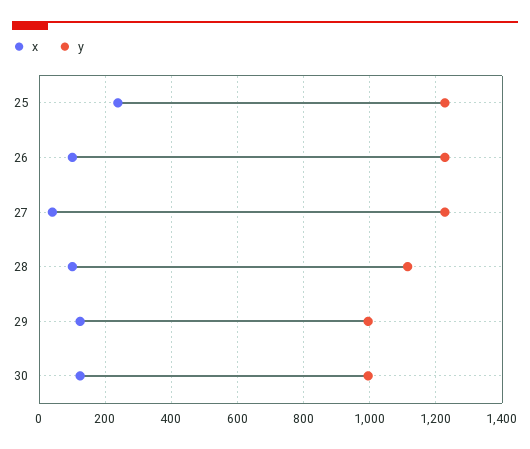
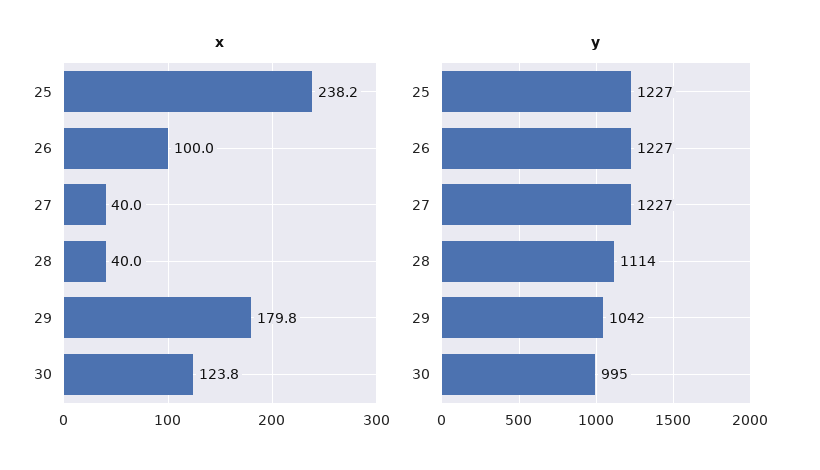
  {
    "x": {
      "25": 238.2,
      "26": 100,
      "27": 40,
-     "28": 100,
+     "28": 40,
-     "29": 120,
+     "29": 179.8,
      "30": 123.8
    },
    "y": {
      "25": 1227,
      "26": 1227,
      "27": 1227,
      "28": 1114,
-     "29": 1000,
+     "29": 1042,
      "30": 995
    }
  }

